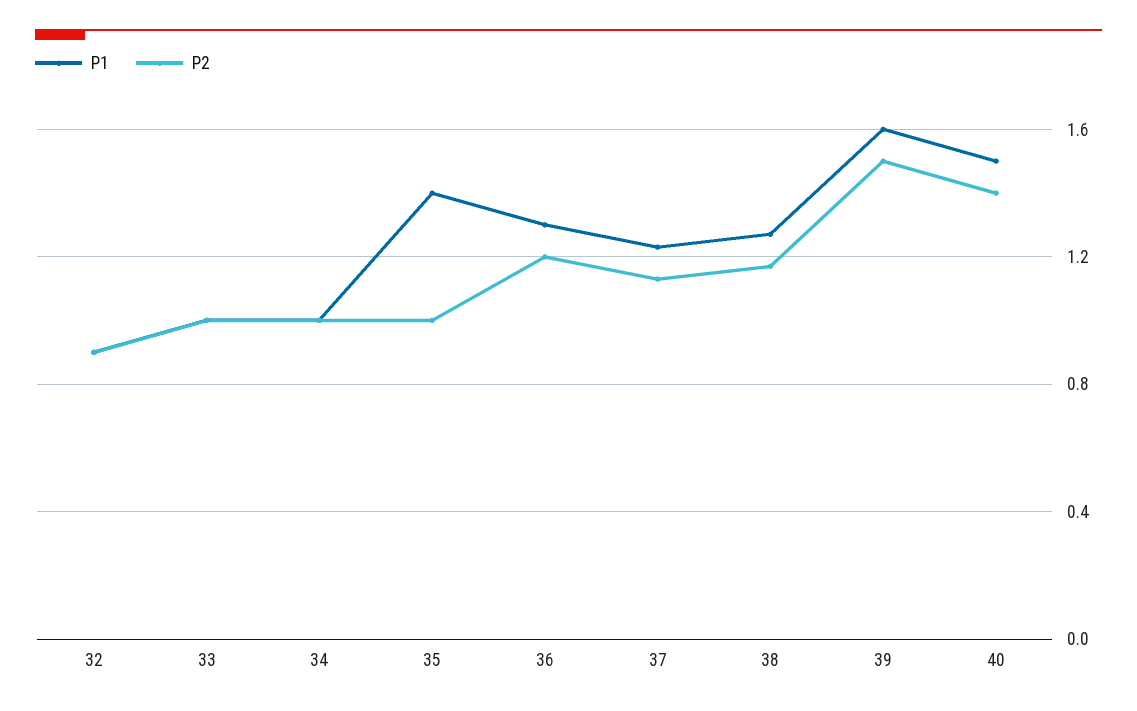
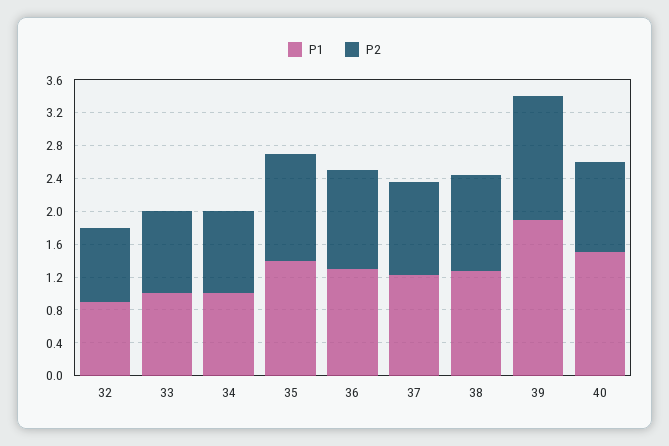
  {
    "P1": {
      "32": 0.9,
      "33": 1,
      "34": 1,
      "35": 1.4,
      "36": 1.3,
      "37": 1.25,
      "38": 1.25,
-     "39": 1.6,
+     "39": 1.9,
      "40": 1.5
    },
    "P2": {
      "32": 0.9,
      "33": 1,
      "34": 1,
-     "35": 1,
+     "35": 1.3,
      "36": 1.2,
      "37": 1.15,
      "38": 1.15,
      "39": 1.5,
-     "40": 1.4
+     "40": 1.1
    }
  }

